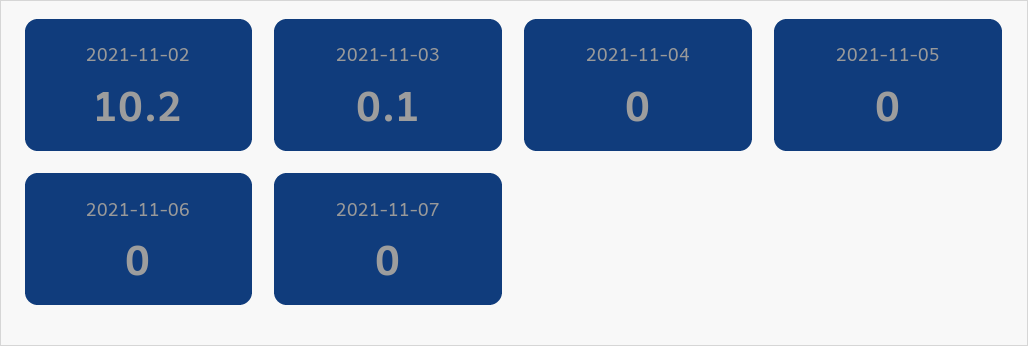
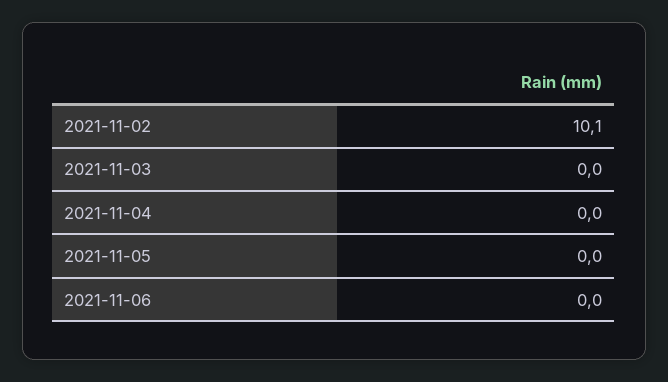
  {
-   "2021-11-02": 10.2,
+   "2021-11-02": 10.1,
-   "2021-11-03": 0.1,
+   "2021-11-03": 0,
    "2021-11-04": 0,
    "2021-11-05": 0,
-   "2021-11-06": 0,
+   "2021-11-06": 0
-   "2021-11-07": 0
  }

